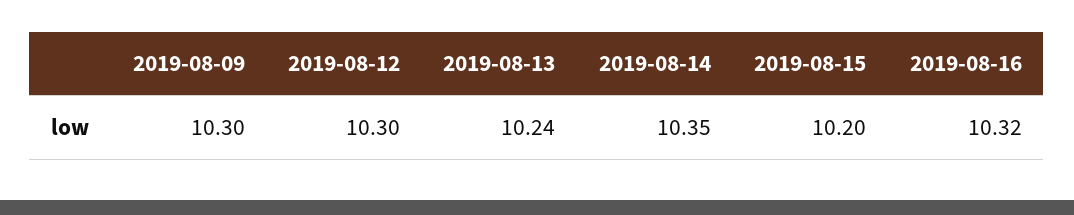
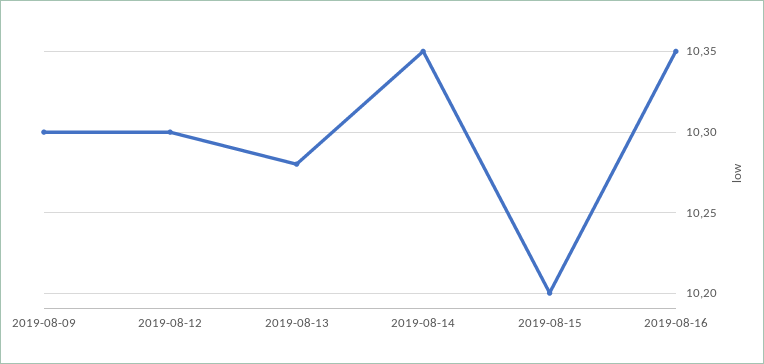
  {
    "2019-08-09": 10.3,
    "2019-08-12": 10.3,
-   "2019-08-13": 10.24,
+   "2019-08-13": 10.28,
    "2019-08-14": 10.35,
    "2019-08-15": 10.2,
-   "2019-08-16": 10.32
+   "2019-08-16": 10.35
  }

